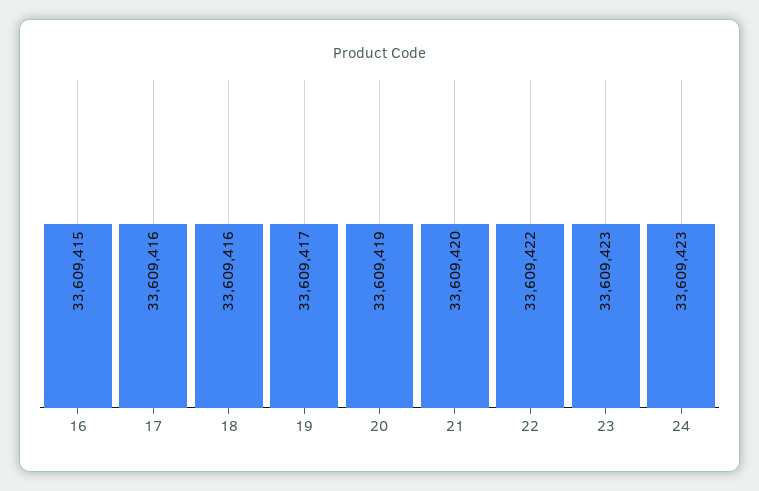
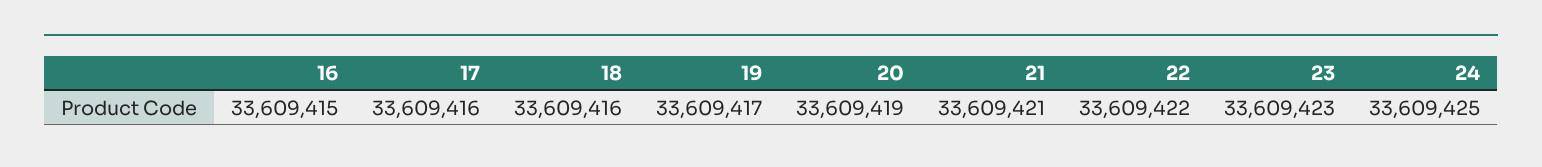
  {
    "16": 33609415,
    "17": 33609416,
    "18": 33609416,
    "19": 33609417,
    "20": 33609419,
-   "21": 33609420,
+   "21": 33609421,
    "22": 33609422,
    "23": 33609423,
-   "24": 33609423
+   "24": 33609425
  }

